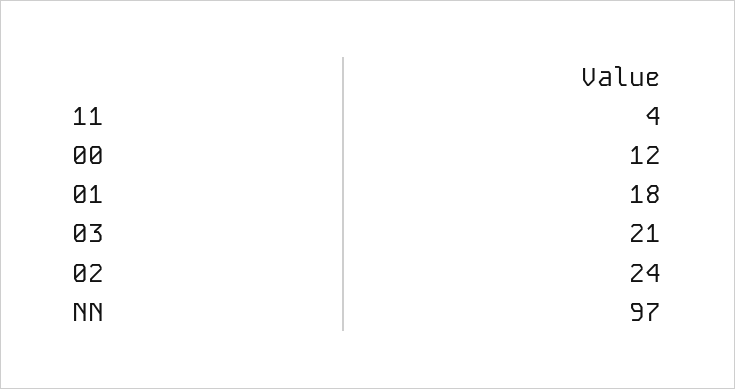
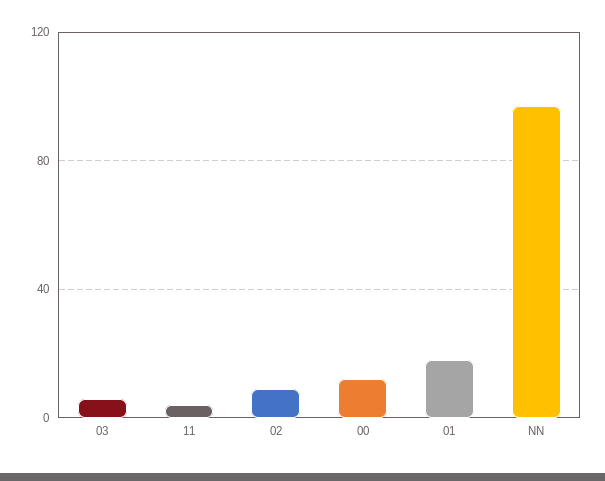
  {
    "11": 4,
    "00": 12,
    "01": 18,
-   "03": 21,
+   "03": 5,
-   "02": 24,
+   "02": 10,
    "NN": 97
  }

